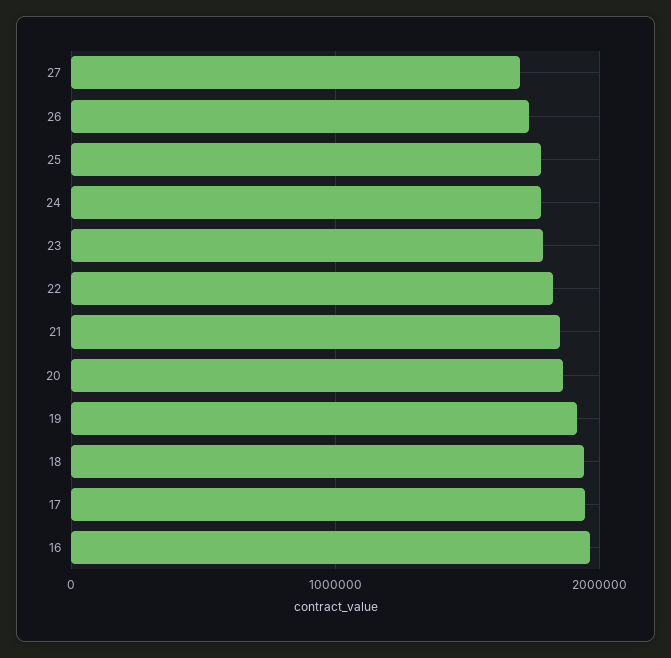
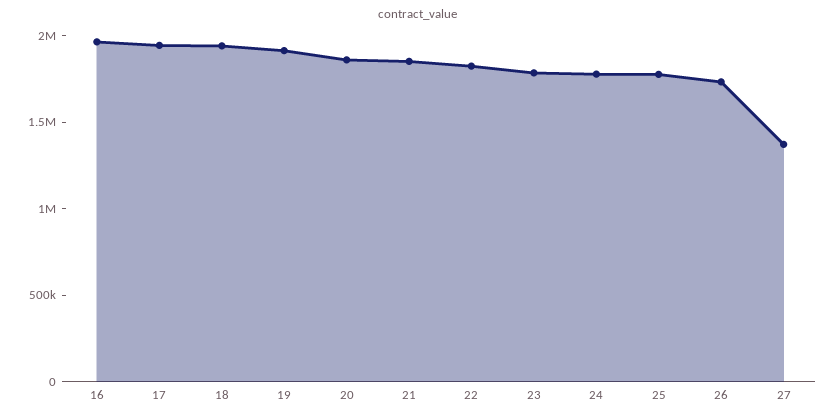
  {
-   "27": 1700000,
+   "27": 1400000,
    "26": 1700000,
    "25": 1800000,
    "24": 1800000,
    "23": 1800000,
    "22": 1800000,
    "21": 1900000,
    "20": 1900000,
    "19": 1900000,
    "18": 1900000,
    "17": 1900000,
    "16": 2000000
  }

